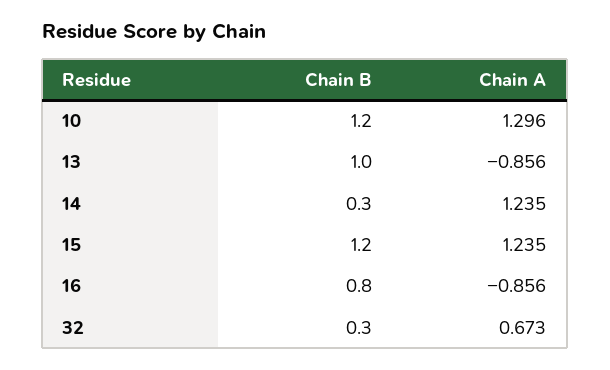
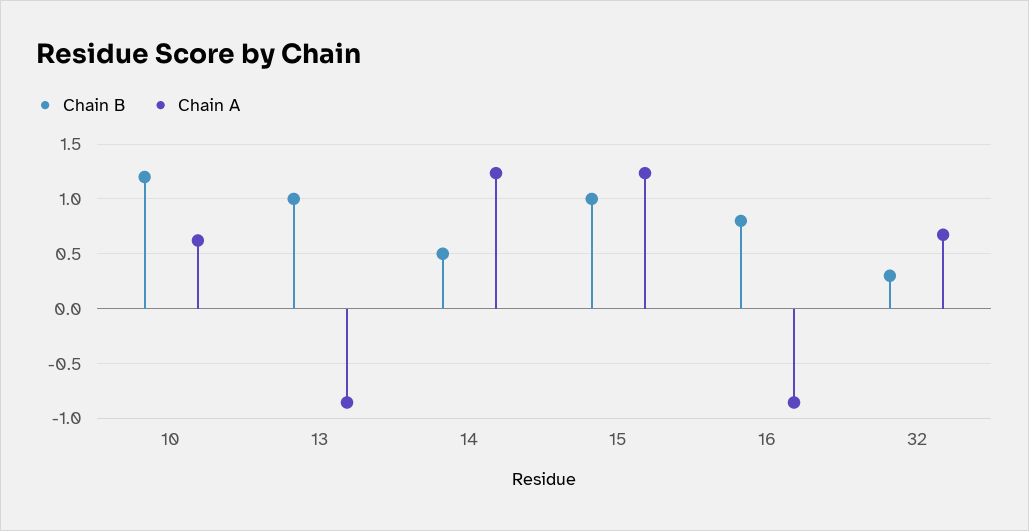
  {
    "Chain B": {
      "10": 1.2,
      "13": 1,
-     "14": 0.3,
+     "14": 0.5,
-     "15": 1.2,
+     "15": 1,
      "16": 0.8,
      "32": 0.3
    },
    "Chain A": {
-     "10": 1.296,
+     "10": 0.6,
      "13": -0.856,
      "14": 1.235,
      "15": 1.235,
      "16": -0.856,
      "32": 0.673
    }
  }

